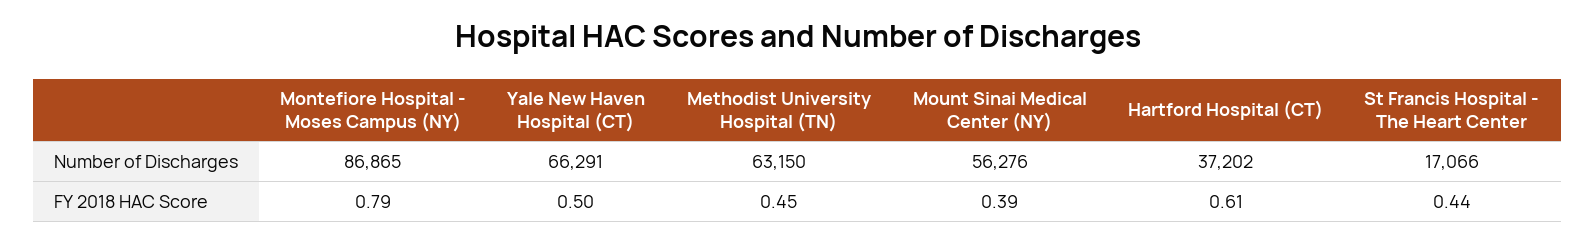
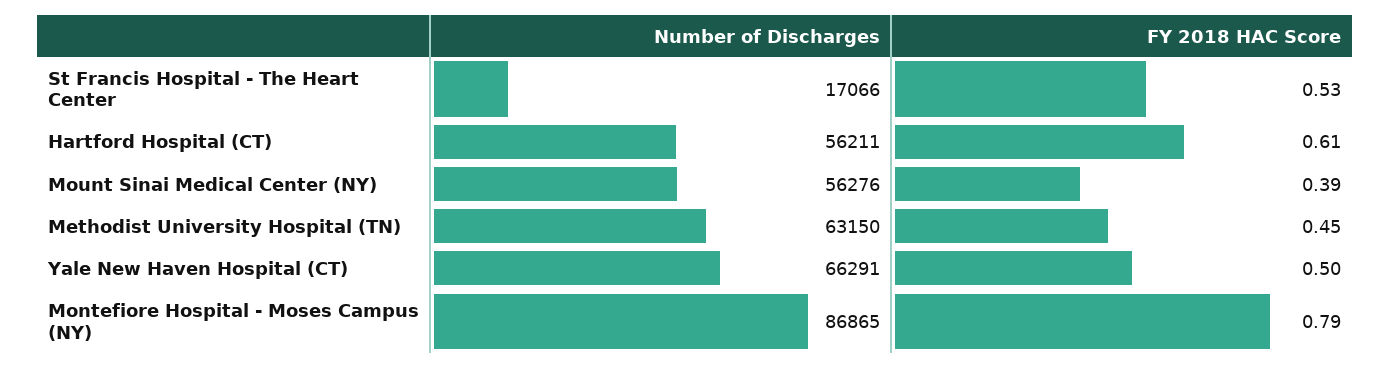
  {
    "Montefiore Hospital - Moses Campus (NY)": {
      "Number of Discharges": 86865,
      "FY 2018 HAC Score": 0.79
    },
    "Yale New Haven Hospital (CT)": {
      "Number of Discharges": 66291,
      "FY 2018 HAC Score": 0.5
    },
    "Methodist University Hospital (TN)": {
      "Number of Discharges": 63150,
      "FY 2018 HAC Score": 0.45
    },
    "Mount Sinai Medical Center (NY)": {
      "Number of Discharges": 56276,
      "FY 2018 HAC Score": 0.39
    },
    "Hartford Hospital (CT)": {
-     "Number of Discharges": 37202,
+     "Number of Discharges": 56211,
      "FY 2018 HAC Score": 0.61
    },
    "St Francis Hospital - The Heart Center": {
      "Number of Discharges": 17066,
-     "FY 2018 HAC Score": 0.44
+     "FY 2018 HAC Score": 0.53
    }
  }

